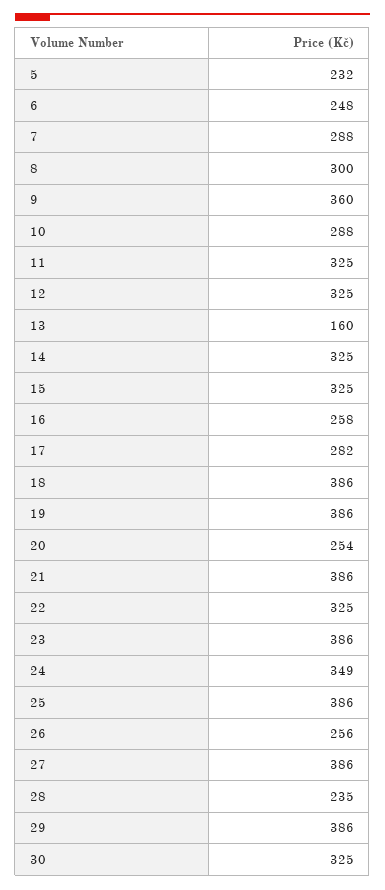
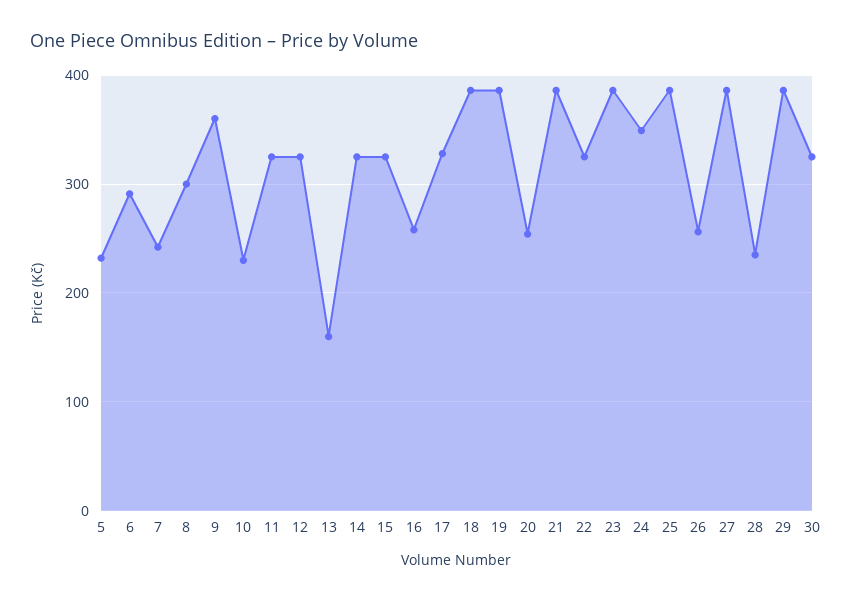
  {
    "5": 232,
-   "6": 248,
+   "6": 290,
-   "7": 288,
+   "7": 240,
    "8": 300,
    "9": 360,
-   "10": 288,
+   "10": 230,
    "11": 325,
    "12": 325,
    "13": 160,
    "14": 325,
    "15": 325,
    "16": 258,
-   "17": 282,
+   "17": 330,
    "18": 386,
    "19": 386,
    "20": 254,
    "21": 386,
    "22": 325,
    "23": 386,
    "24": 349,
    "25": 386,
    "26": 256,
    "27": 386,
    "28": 235,
    "29": 386,
    "30": 325
  }

